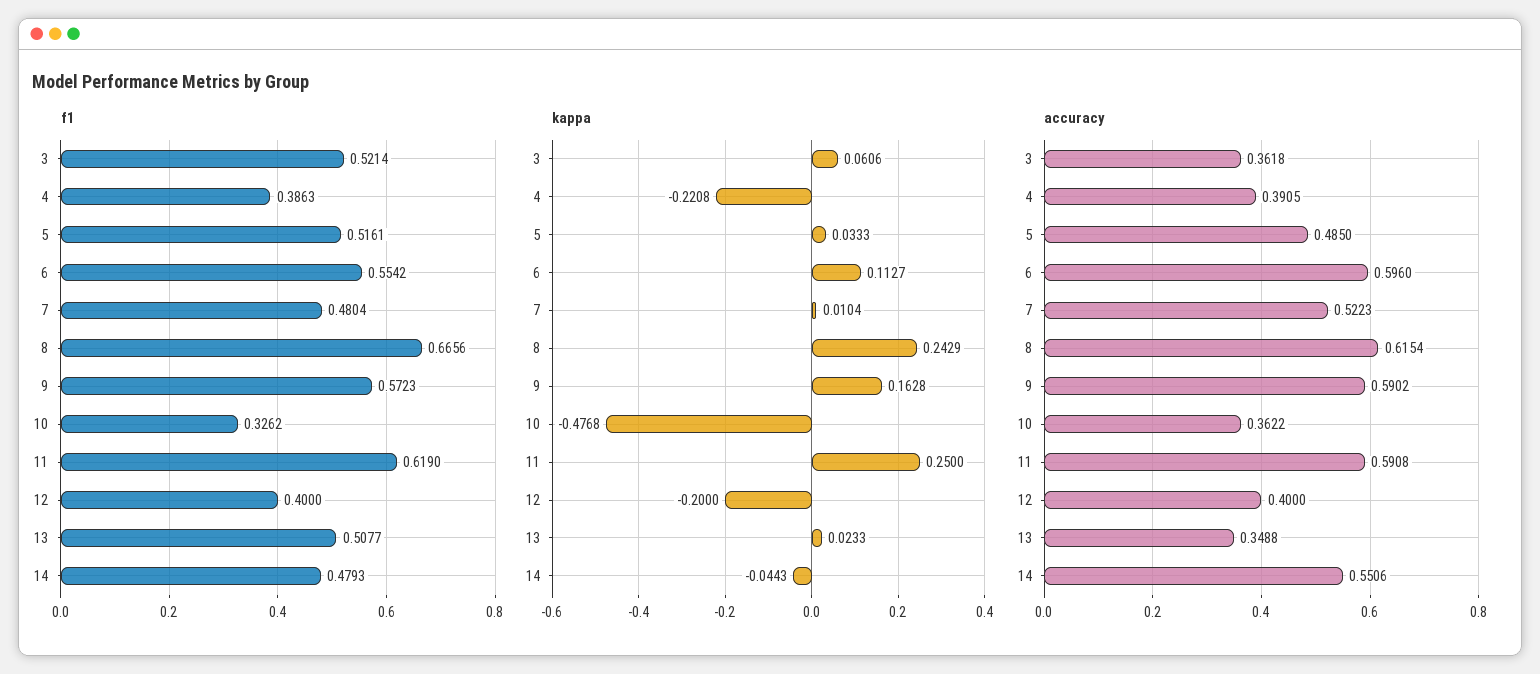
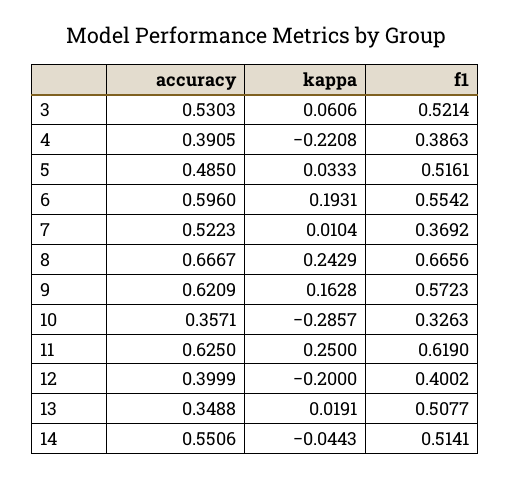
  {
    "f1": {
      "3": 0.5214,
      "4": 0.3863,
      "5": 0.5161,
      "6": 0.5542,
-     "7": 0.4804,
+     "7": 0.3692,
      "8": 0.6656,
      "9": 0.5723,
-     "10": 0.3262,
+     "10": 0.3263,
      "11": 0.619,
-     "12": 0.4,
+     "12": 0.4002,
      "13": 0.5077,
-     "14": 0.4793
+     "14": 0.5141
    },
    "kappa": {
      "3": 0.0606,
      "4": -0.2208,
      "5": 0.0333,
-     "6": 0.1127,
+     "6": 0.1931,
      "7": 0.0104,
      "8": 0.2429,
      "9": 0.1628,
-     "10": -0.4768,
+     "10": -0.2857,
      "11": 0.25,
      "12": -0.2,
-     "13": 0.0233,
+     "13": 0.0191,
      "14": -0.0443
    },
    "accuracy": {
-     "3": 0.3618,
+     "3": 0.5303,
      "4": 0.3905,
      "5": 0.485,
      "6": 0.596,
      "7": 0.5223,
-     "8": 0.6154,
+     "8": 0.6667,
-     "9": 0.5902,
+     "9": 0.6209,
-     "10": 0.3622,
+     "10": 0.3571,
-     "11": 0.5908,
+     "11": 0.625,
-     "12": 0.4,
+     "12": 0.3999,
      "13": 0.3488,
      "14": 0.5506
    }
  }

